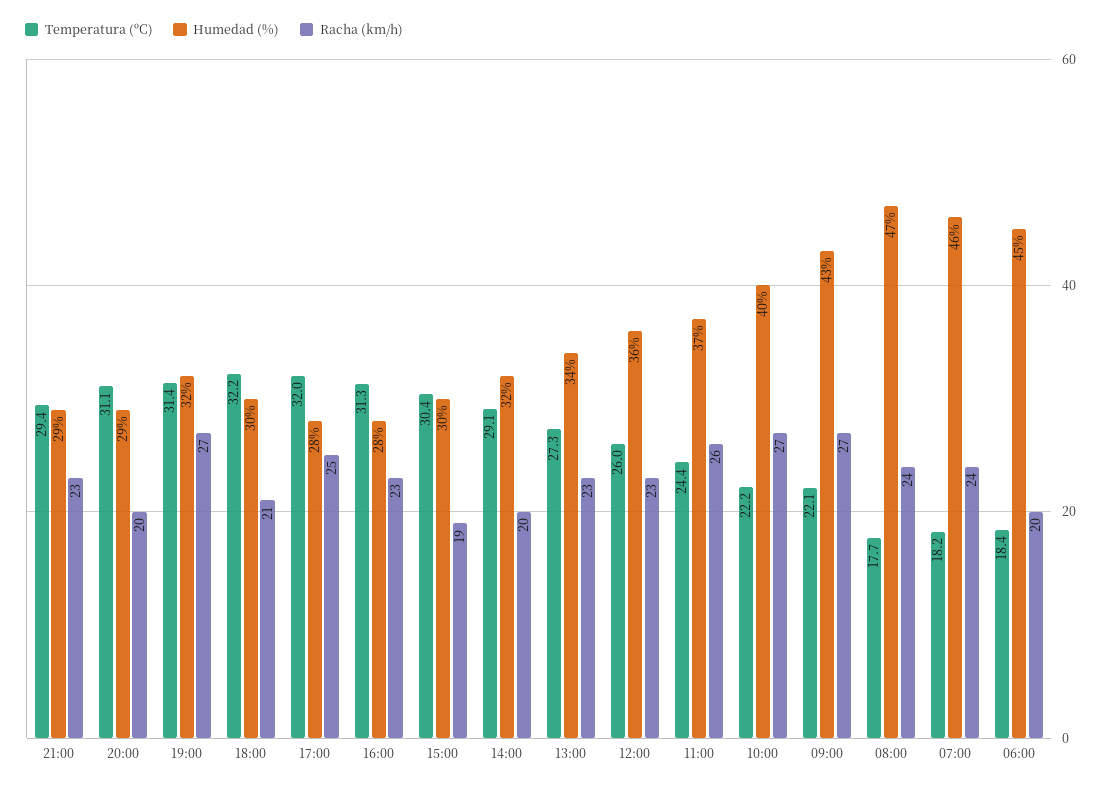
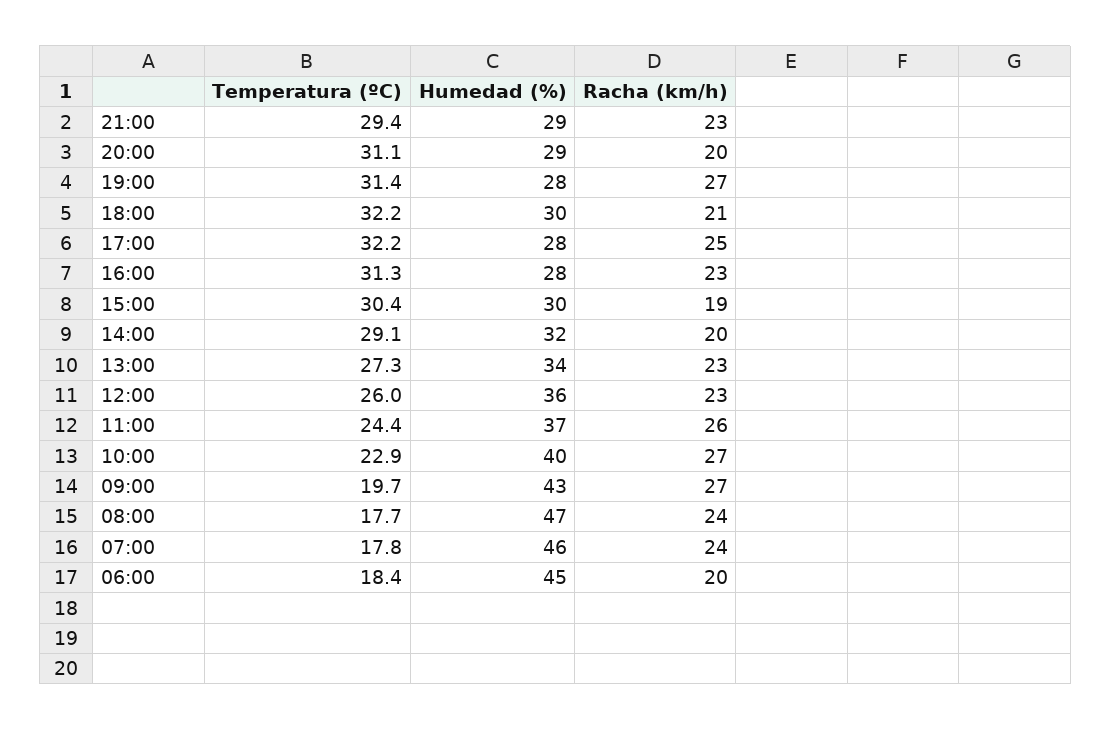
  {
    "Temperatura (ºC)": {
      "21:00": 29.4,
      "20:00": 31.1,
      "19:00": 31.4,
      "18:00": 32.2,
-     "17:00": 32,
+     "17:00": 32.2,
      "16:00": 31.3,
      "15:00": 30.4,
      "14:00": 29.1,
      "13:00": 27.3,
      "12:00": 26,
      "11:00": 24.4,
-     "10:00": 22.2,
+     "10:00": 22.9,
-     "09:00": 22.1,
+     "09:00": 19.7,
      "08:00": 17.7,
-     "07:00": 18.2,
+     "07:00": 17.8,
      "06:00": 18.4
    },
    "Humedad (%)": {
      "21:00": 29,
      "20:00": 29,
-     "19:00": 32,
+     "19:00": 28,
      "18:00": 30,
      "17:00": 28,
      "16:00": 28,
      "15:00": 30,
      "14:00": 32,
      "13:00": 34,
      "12:00": 36,
      "11:00": 37,
      "10:00": 40,
      "09:00": 43,
      "08:00": 47,
      "07:00": 46,
      "06:00": 45
    },
    "Racha (km/h)": {
      "21:00": 23,
      "20:00": 20,
      "19:00": 27,
      "18:00": 21,
      "17:00": 25,
      "16:00": 23,
      "15:00": 19,
      "14:00": 20,
      "13:00": 23,
      "12:00": 23,
      "11:00": 26,
      "10:00": 27,
      "09:00": 27,
      "08:00": 24,
      "07:00": 24,
      "06:00": 20
    }
  }

